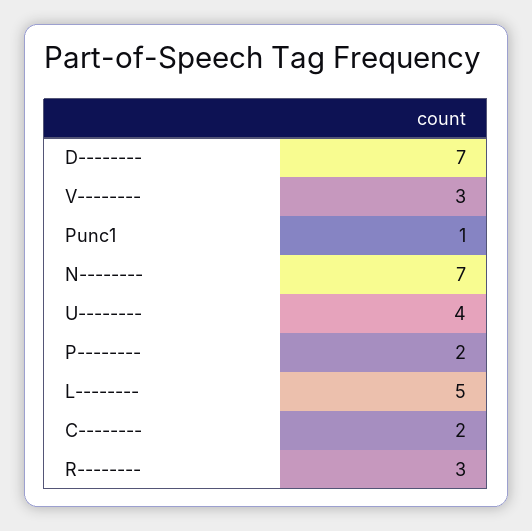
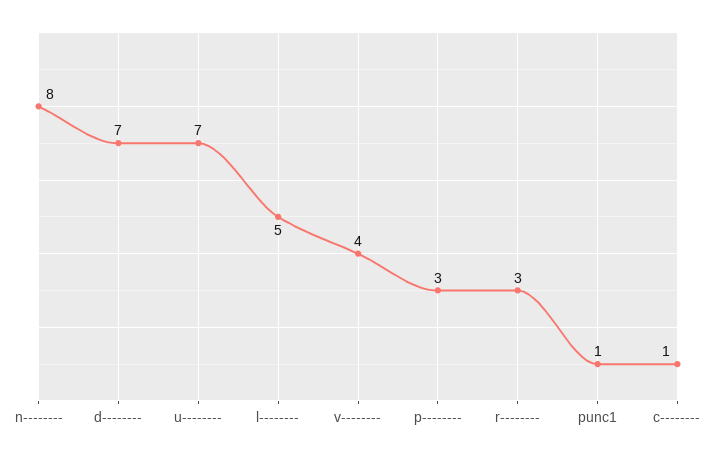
  {
    "D--------": 7,
-   "V--------": 3,
+   "V--------": 4,
    "Punc1": 1,
-   "N--------": 7,
+   "N--------": 8,
-   "U--------": 4,
+   "U--------": 7,
-   "P--------": 2,
+   "P--------": 3,
    "L--------": 5,
-   "C--------": 2,
+   "C--------": 1,
    "R--------": 3
  }

